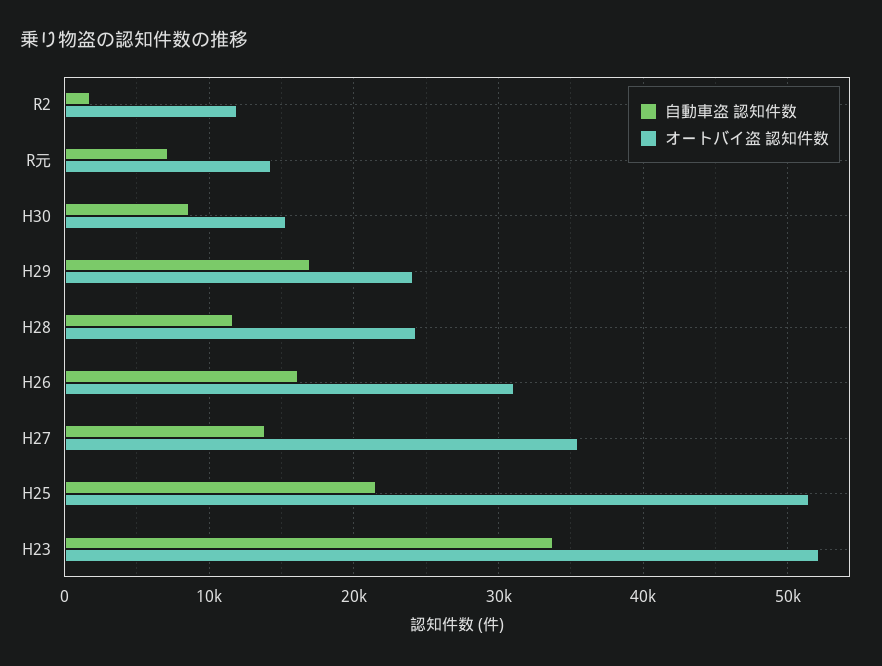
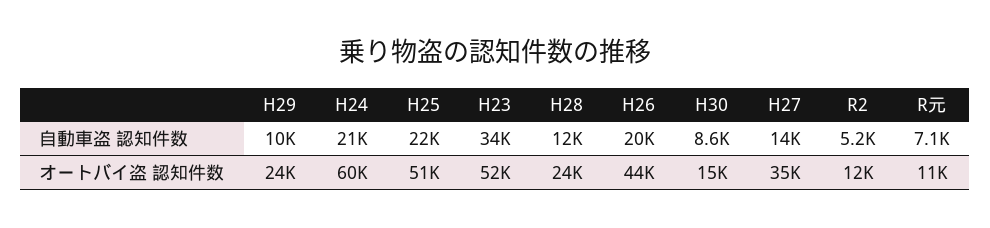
  {
    "自動車盗 認知件数": {
-     "R2": 2000,
+     "R2": 5200,
      "R元": 7100,
      "H30": 8600,
-     "H29": 17000,
+     "H29": 10000,
      "H28": 12000,
-     "H26": 16000,
+     "H26": 20000,
      "H27": 14000,
      "H25": 22000,
-     "H23": 34000
+     "H23": 34000,
+     "H24": 21000
    },
    "オートバイ盗 認知件数": {
      "R2": 12000,
-     "R元": 14000,
+     "R元": 11000,
      "H30": 15000,
      "H29": 24000,
      "H28": 24000,
-     "H26": 31000,
+     "H26": 44000,
      "H27": 35000,
      "H25": 51000,
-     "H23": 52000
+     "H23": 52000,
+     "H24": 60000
    }
  }

